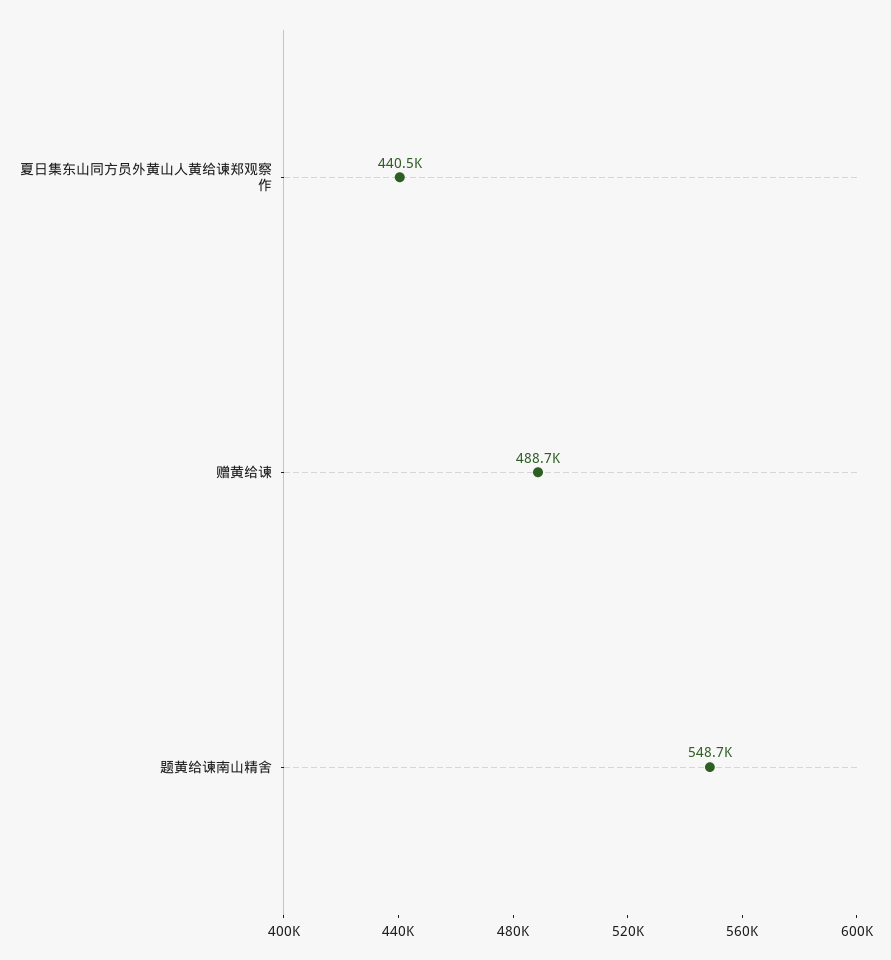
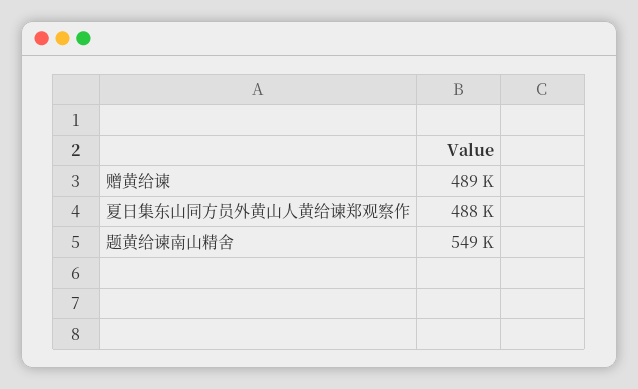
  {
-   "夏日集东山同方员外黄山人黄给谏郑观察作": 440500,
+   "夏日集东山同方员外黄山人黄给谏郑观察作": 488000,
    "赠黄给谏": 488700,
    "题黄给谏南山精舍": 548700
  }

